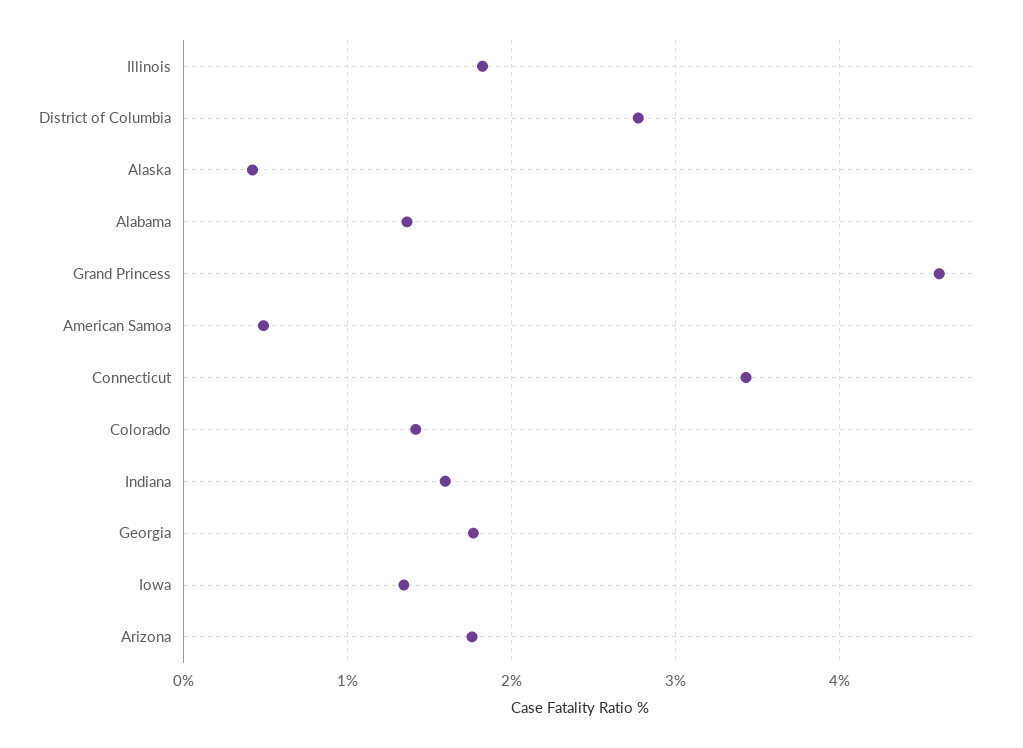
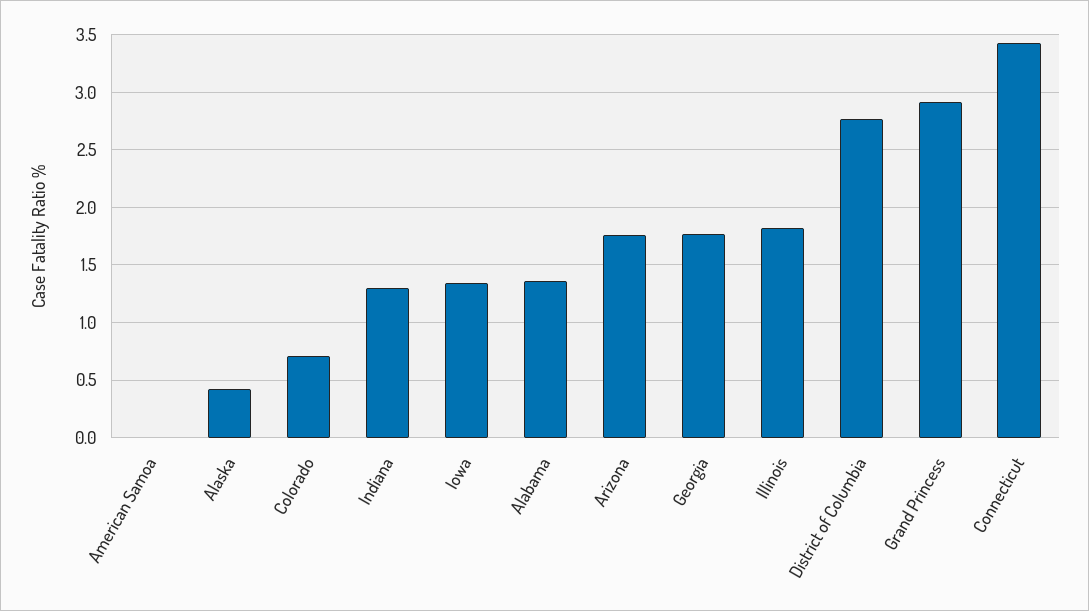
  {
    "Illinois": 1.8,
    "District of Columbia": 2.8,
    "Alaska": 0.4,
    "Alabama": 1.4,
-   "Grand Princess": 4.6,
+   "Grand Princess": 2.9,
-   "American Samoa": 0.5,
+   "American Samoa": 0,
    "Connecticut": 3.4,
-   "Colorado": 1.4,
+   "Colorado": 0.7,
-   "Indiana": 1.6,
+   "Indiana": 1.3,
    "Georgia": 1.8,
    "Iowa": 1.3,
    "Arizona": 1.8
  }

